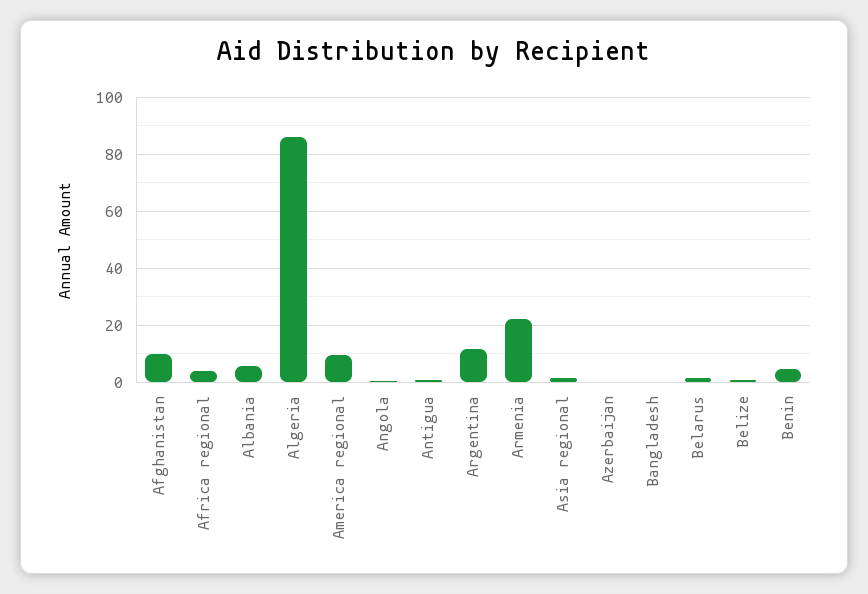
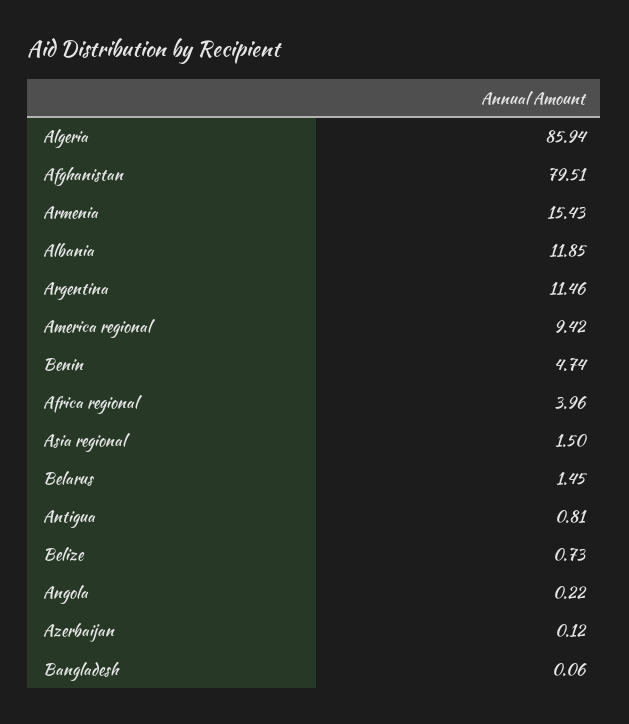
  {
-   "Afghanistan": 10,
+   "Afghanistan": 79.51,
    "Africa regional": 3.96,
-   "Albania": 5,
+   "Albania": 11.85,
    "Algeria": 85.94,
    "America regional": 9.42,
    "Angola": 0.22,
    "Antigua": 0.81,
    "Argentina": 11.46,
-   "Armenia": 22.5,
+   "Armenia": 15.43,
    "Asia regional": 1.5,
    "Azerbaijan": 0.12,
    "Bangladesh": 0.06,
    "Belarus": 1.45,
    "Belize": 0.73,
    "Benin": 4.74
  }

